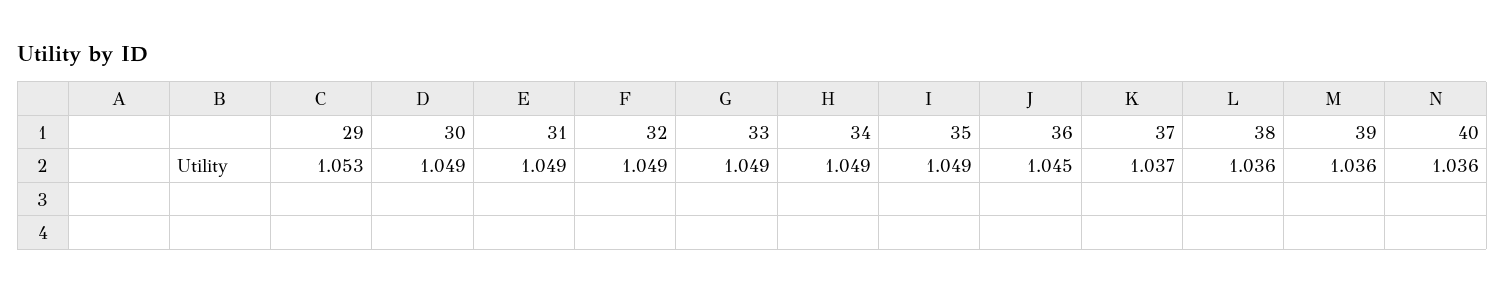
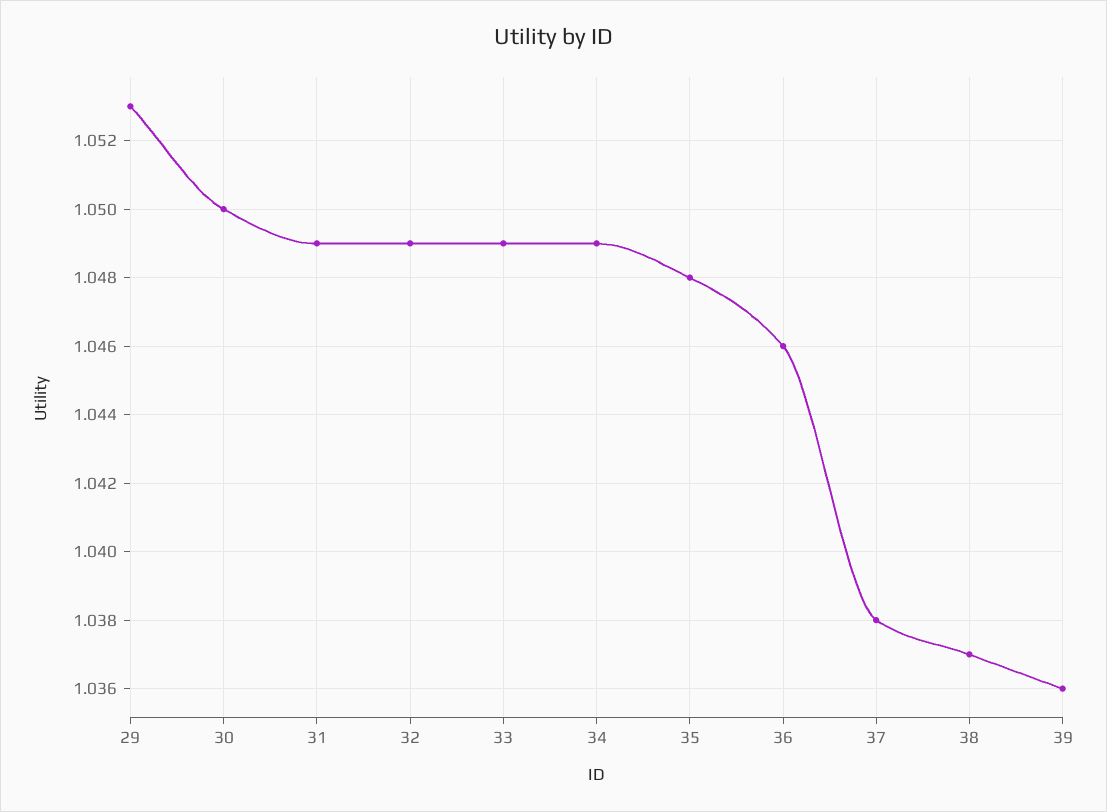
  {
    "29": 1.053,
-   "30": 1.049,
+   "30": 1.05,
    "31": 1.049,
    "32": 1.049,
    "33": 1.049,
    "34": 1.049,
-   "35": 1.049,
+   "35": 1.048,
-   "36": 1.045,
+   "36": 1.046,
-   "37": 1.037,
+   "37": 1.038,
-   "38": 1.036,
+   "38": 1.037,
-   "39": 1.036,
+   "39": 1.036
-   "40": 1.036
  }

